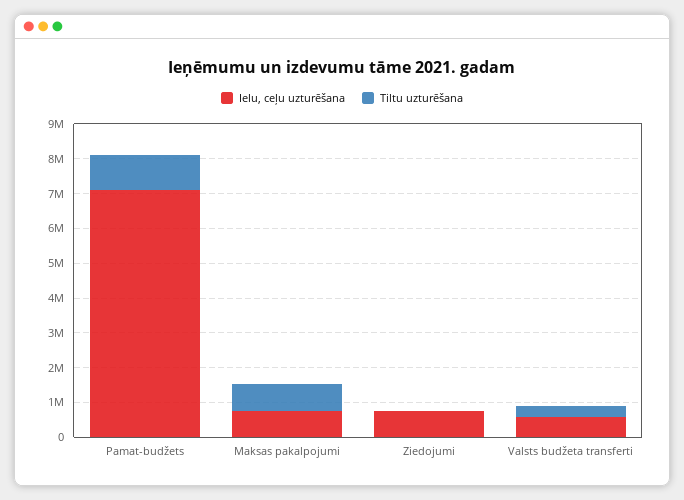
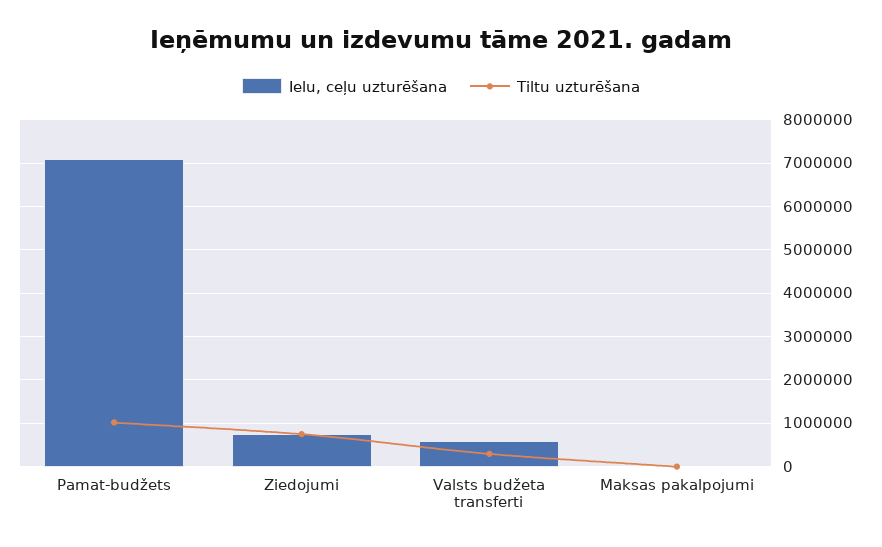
  {
    "Ielu, ceļu uzturēšana": {
      "Pamat-budžets": 7000000,
-     "Maksas pakalpojumi": 750000,
+     "Maksas pakalpojumi": 0,
      "Ziedojumi": 800000,
      "Valsts budžeta transferti": 600000
    },
    "Tiltu uzturēšana": {
      "Pamat-budžets": 1000000,
-     "Maksas pakalpojumi": 750000,
+     "Maksas pakalpojumi": 0,
-     "Ziedojumi": 0,
+     "Ziedojumi": 800000,
      "Valsts budžeta transferti": 200000
    }
  }

